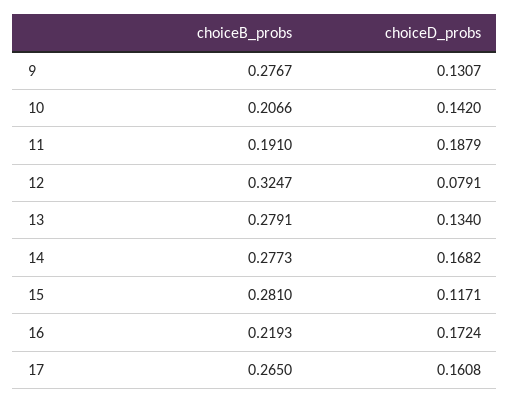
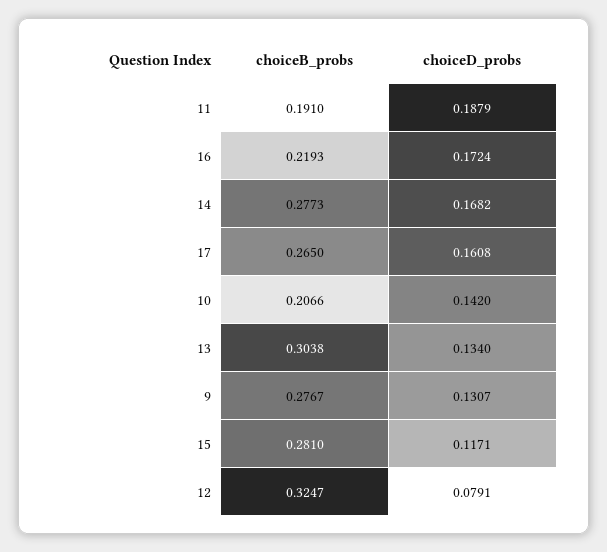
  {
    "choiceB_probs": {
      "9": 0.2767,
      "10": 0.2066,
      "11": 0.191,
      "12": 0.3247,
-     "13": 0.2791,
+     "13": 0.3038,
      "14": 0.2773,
      "15": 0.281,
      "16": 0.2193,
      "17": 0.265
    },
    "choiceD_probs": {
      "9": 0.1307,
      "10": 0.142,
      "11": 0.1879,
      "12": 0.0791,
      "13": 0.134,
      "14": 0.1682,
      "15": 0.1171,
      "16": 0.1724,
      "17": 0.1608
    }
  }

